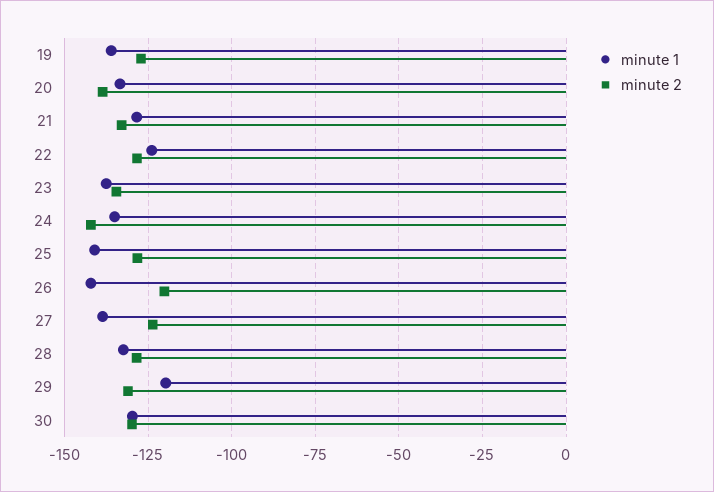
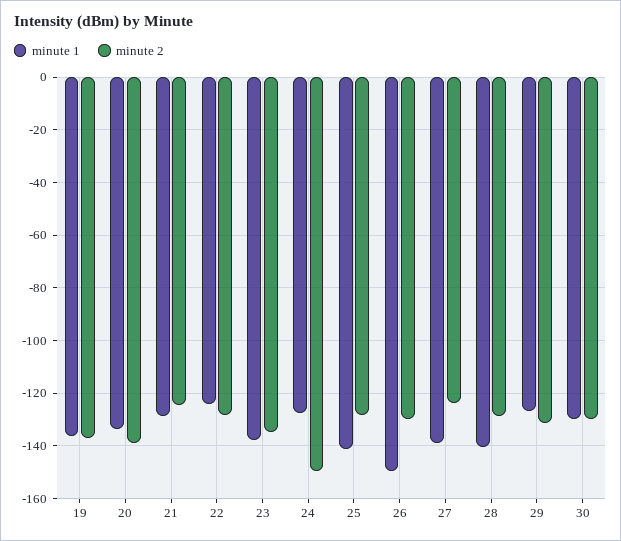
  {
    "minute 1": {
      "19": -135,
      "20": -132.5,
      "21": -127.5,
      "22": -125,
      "23": -137.5,
-     "24": -135,
+     "24": -127.5,
      "25": -140,
-     "26": -142.5,
+     "26": -150,
      "27": -137.5,
-     "28": -132.5,
+     "28": -140,
-     "29": -120,
+     "29": -127.5,
      "30": -130
    },
    "minute 2": {
-     "19": -127.5,
+     "19": -137.5,
      "20": -137.5,
-     "21": -132.5,
+     "21": -125,
      "22": -127.5,
      "23": -135,
-     "24": -142.5,
+     "24": -150,
      "25": -127.5,
-     "26": -120,
+     "26": -130,
      "27": -122.5,
      "28": -127.5,
      "29": -130,
      "30": -130
    }
  }

